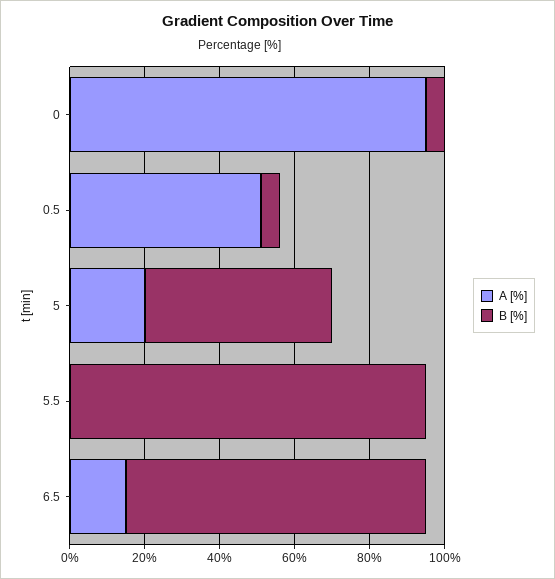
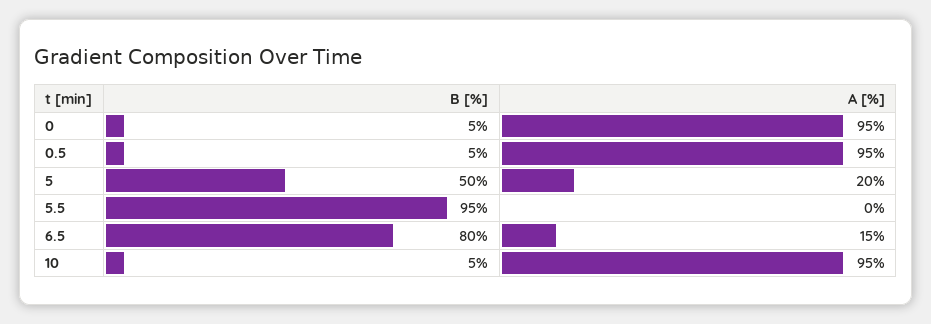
  {
    "A [%]": {
      "0": 95,
-     "0.5": 50,
+     "0.5": 95,
      "5": 20,
      "5.5": 0,
-     "6.5": 15
+     "6.5": 15,
+     "10": 95
    },
    "B [%]": {
      "0": 5,
      "0.5": 5,
      "5": 50,
      "5.5": 95,
-     "6.5": 80
+     "6.5": 80,
+     "10": 5
    }
  }

